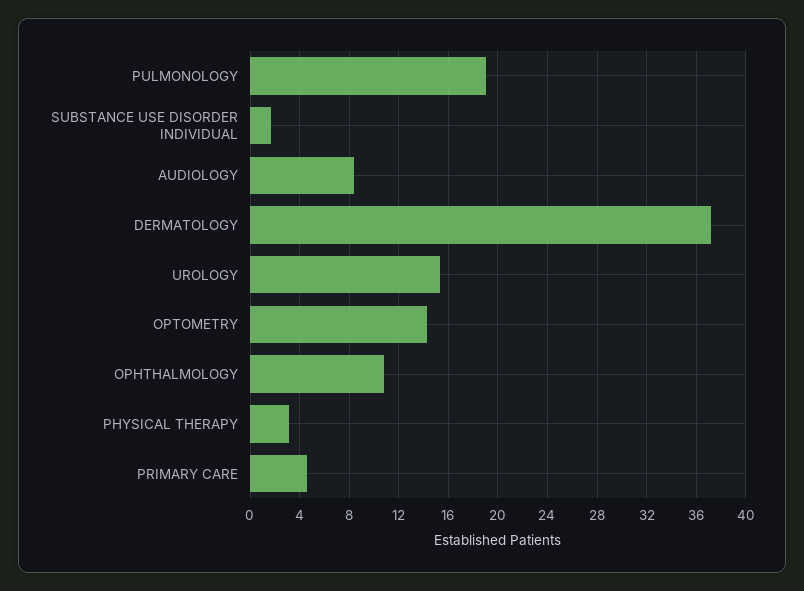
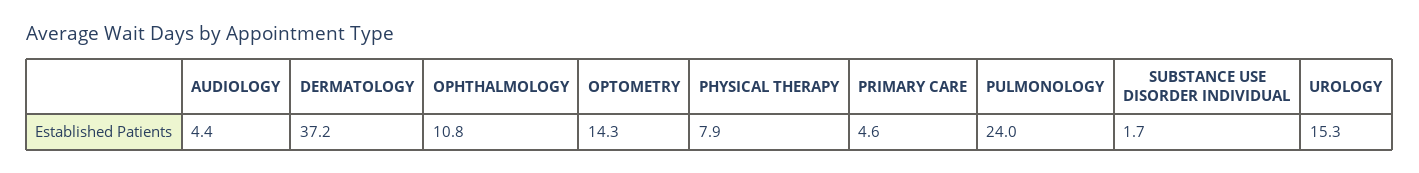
  {
-   "PULMONOLOGY": 19,
+   "PULMONOLOGY": 24,
    "SUBSTANCE USE DISORDER INDIVIDUAL": 1.7,
-   "AUDIOLOGY": 8.5,
+   "AUDIOLOGY": 4.4,
    "DERMATOLOGY": 37.2,
    "UROLOGY": 15.3,
    "OPTOMETRY": 14.3,
    "OPHTHALMOLOGY": 10.8,
-   "PHYSICAL THERAPY": 3,
+   "PHYSICAL THERAPY": 7.9,
    "PRIMARY CARE": 4.6
  }

